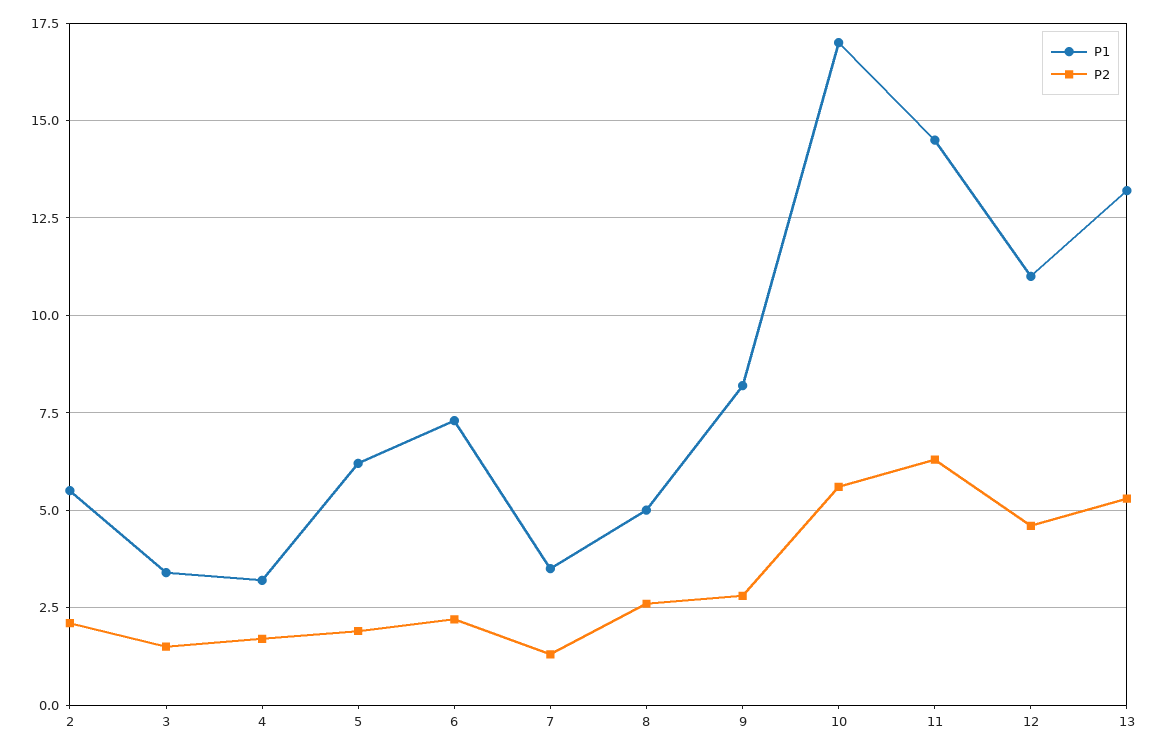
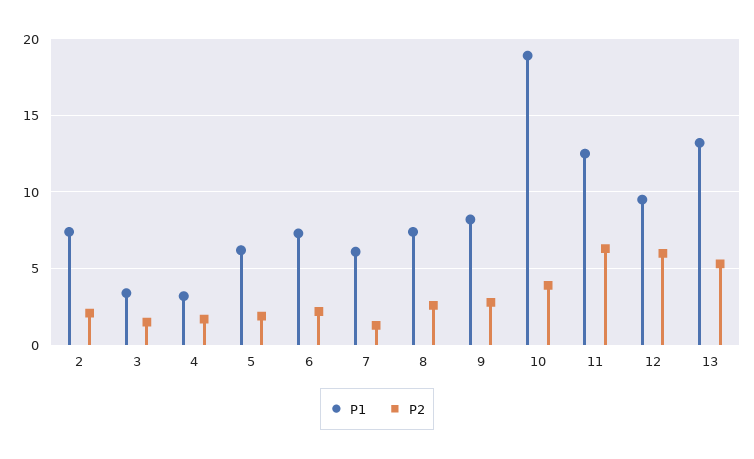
  {
    "P1": {
-     "2": 5.5,
+     "2": 7.5,
      "3": 3.5,
      "4": 3,
      "5": 6,
      "6": 7.5,
-     "7": 3.5,
+     "7": 6,
-     "8": 5,
+     "8": 7.5,
      "9": 8,
-     "10": 17,
+     "10": 19,
-     "11": 14.5,
+     "11": 12.5,
-     "12": 11,
+     "12": 9.5,
      "13": 13
    },
    "P2": {
      "2": 2,
      "3": 1.5,
      "4": 1.5,
      "5": 2,
      "6": 2,
      "7": 1.5,
      "8": 2.5,
      "9": 3,
-     "10": 5.5,
+     "10": 4,
      "11": 6.5,
-     "12": 4.5,
+     "12": 6,
      "13": 5.5
    }
  }

